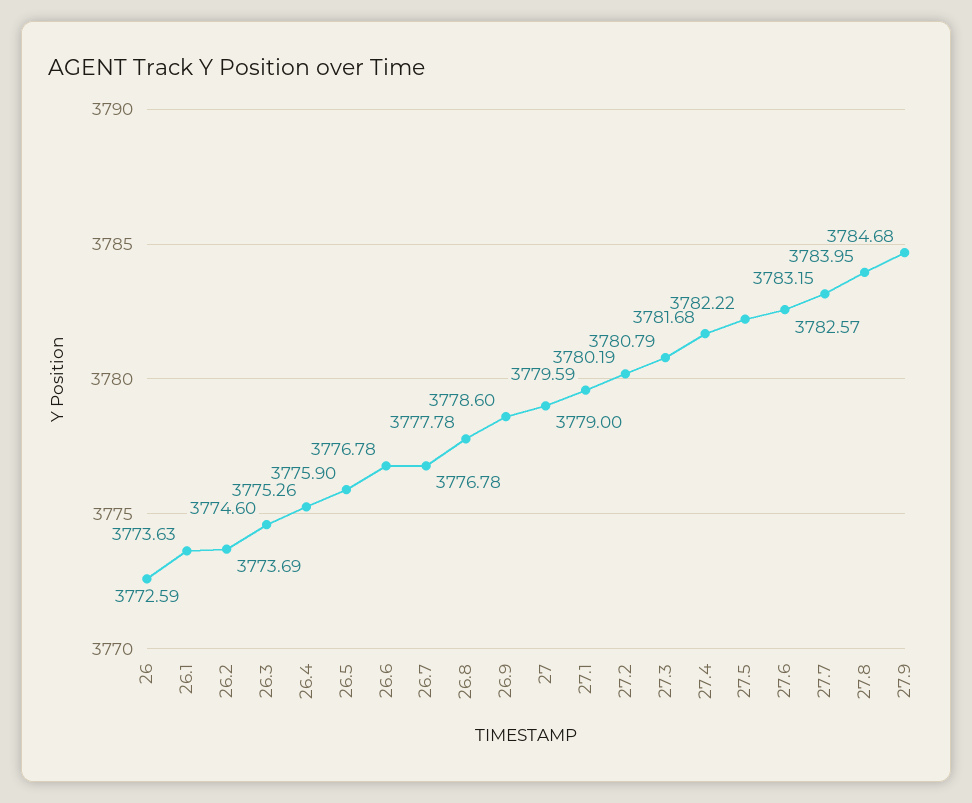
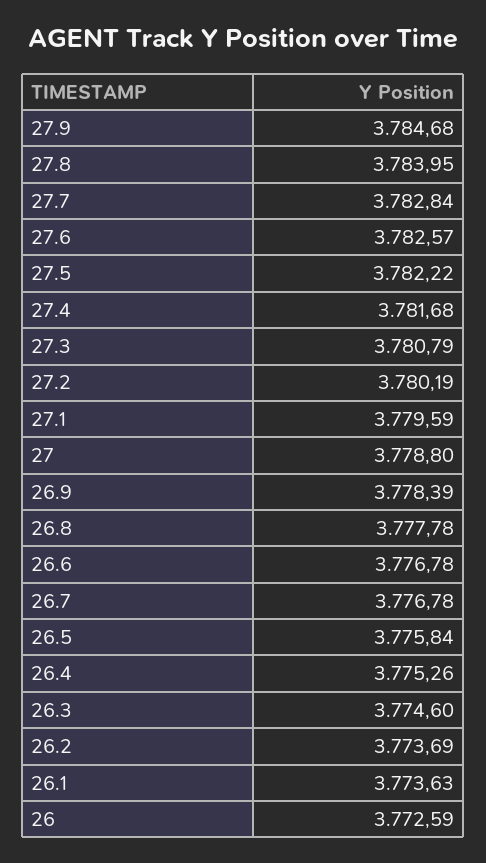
  {
    "26": 3772.59,
    "26.1": 3773.63,
    "26.2": 3773.69,
    "26.3": 3774.6,
    "26.4": 3775.26,
-   "26.5": 3775.9,
+   "26.5": 3775.84,
    "26.6": 3776.78,
    "26.7": 3776.78,
    "26.8": 3777.78,
-   "26.9": 3778.6,
+   "26.9": 3778.39,
-   "27": 3779,
+   "27": 3778.8,
    "27.1": 3779.59,
    "27.2": 3780.19,
    "27.3": 3780.79,
    "27.4": 3781.68,
    "27.5": 3782.22,
    "27.6": 3782.57,
-   "27.7": 3783.15,
+   "27.7": 3782.84,
    "27.8": 3783.95,
    "27.9": 3784.68
  }

